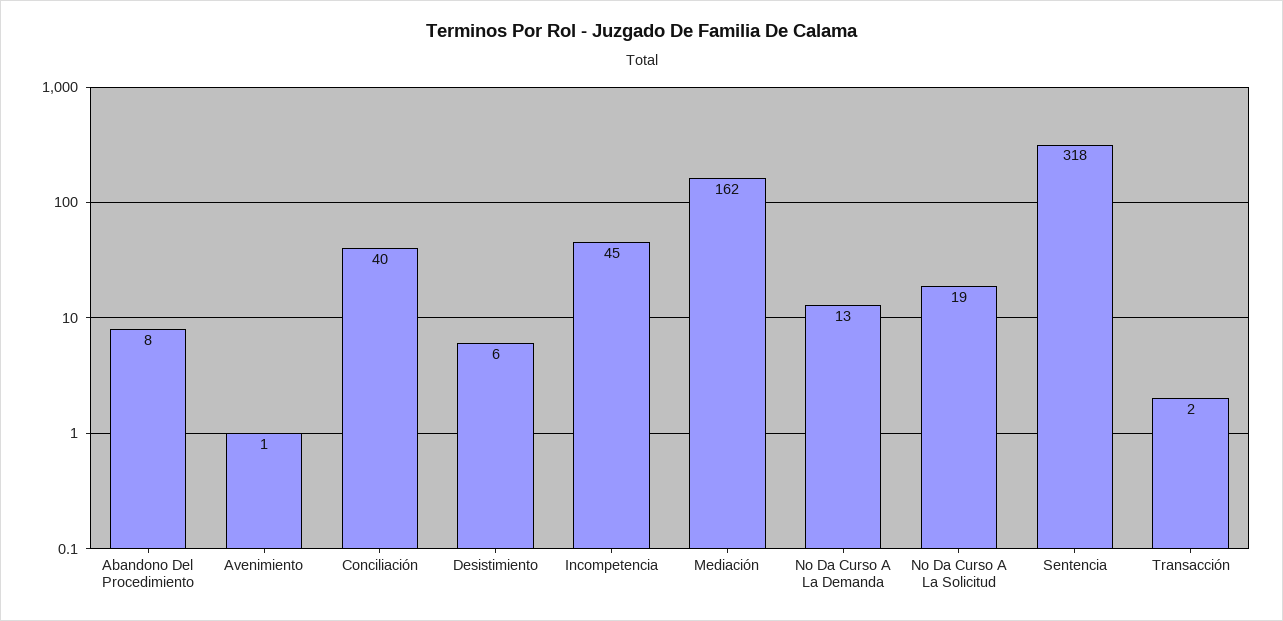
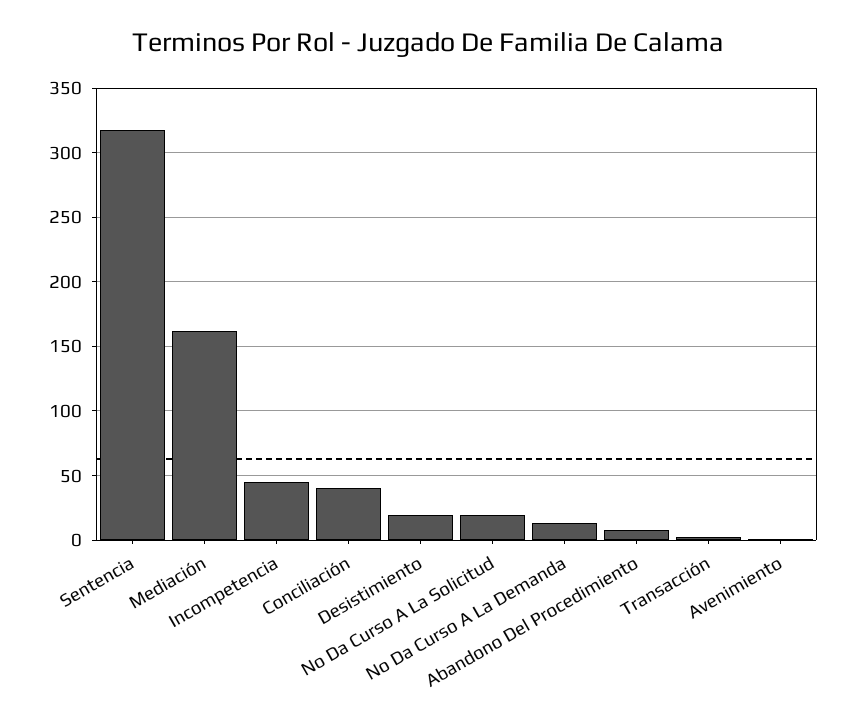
  {
    "Abandono Del Procedimiento": 8,
    "Avenimiento": 1,
    "Conciliación": 40,
-   "Desistimiento": 6,
+   "Desistimiento": 20,
    "Incompetencia": 45,
    "Mediación": 162,
    "No Da Curso A La Demanda": 13,
    "No Da Curso A La Solicitud": 19,
    "Sentencia": 318,
    "Transacción": 2
  }

